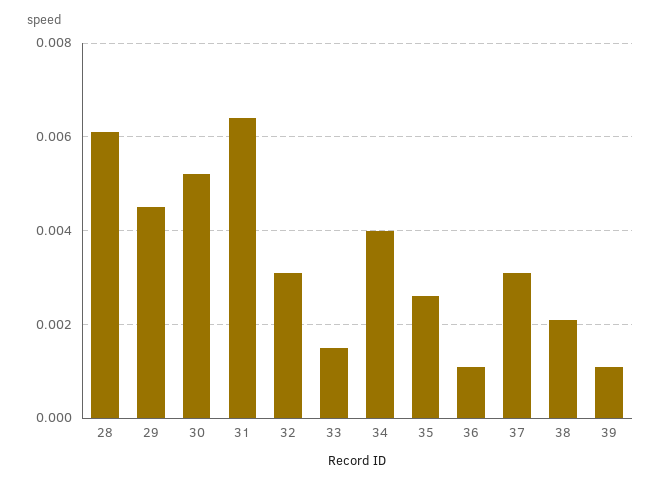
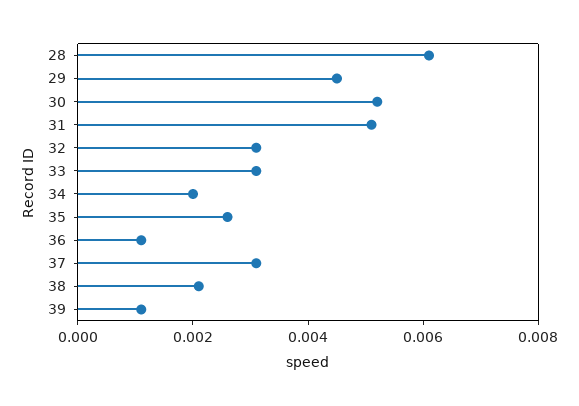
  {
    "28": 0.006,
    "29": 0.0045,
    "30": 0.005,
-   "31": 0.0065,
+   "31": 0.005,
    "32": 0.003,
-   "33": 0.0015,
+   "33": 0.003,
-   "34": 0.004,
+   "34": 0.002,
    "35": 0.0025,
    "36": 0.001,
    "37": 0.003,
    "38": 0.002,
    "39": 0.001
  }

